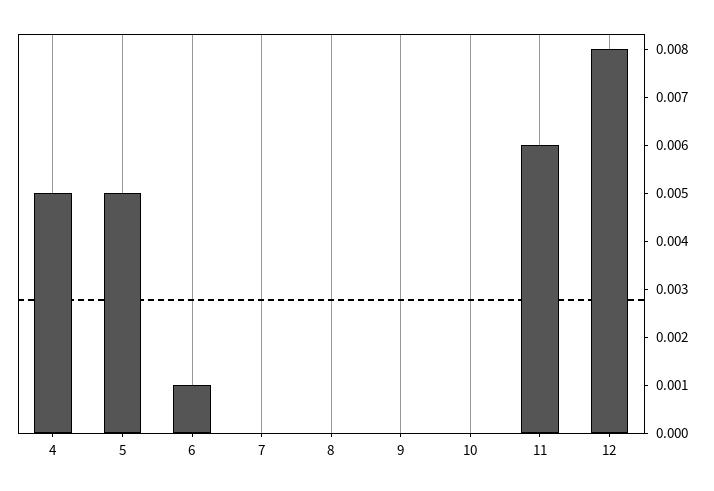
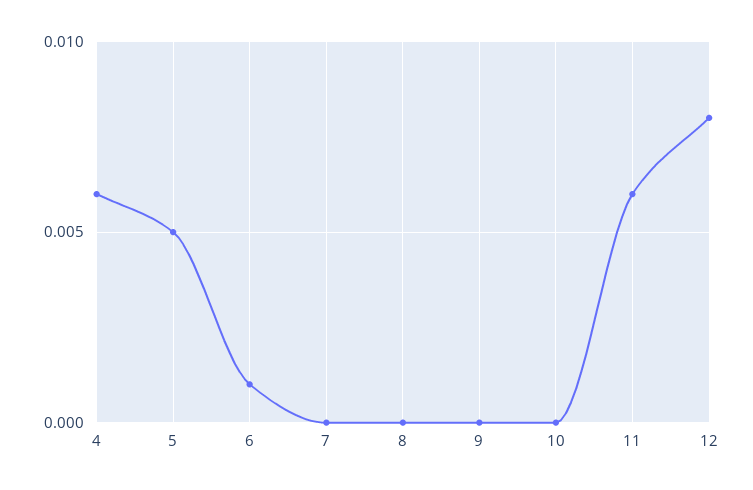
  {
-   "4": 0.005,
+   "4": 0.006,
    "5": 0.005,
    "6": 0.001,
    "7": 0,
    "8": 0,
    "9": 0,
    "10": 0,
    "11": 0.006,
    "12": 0.008
  }

